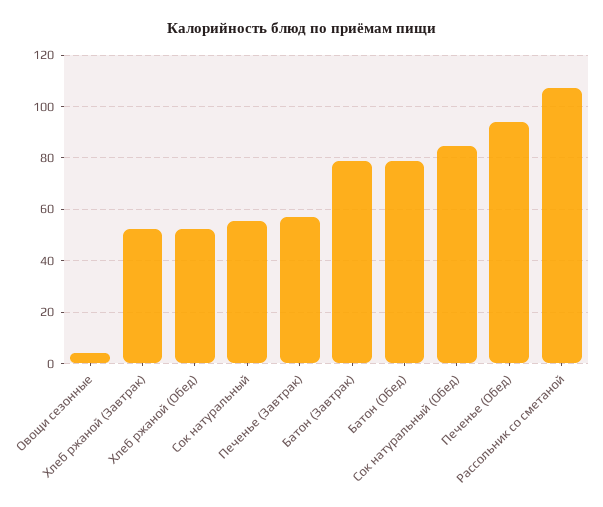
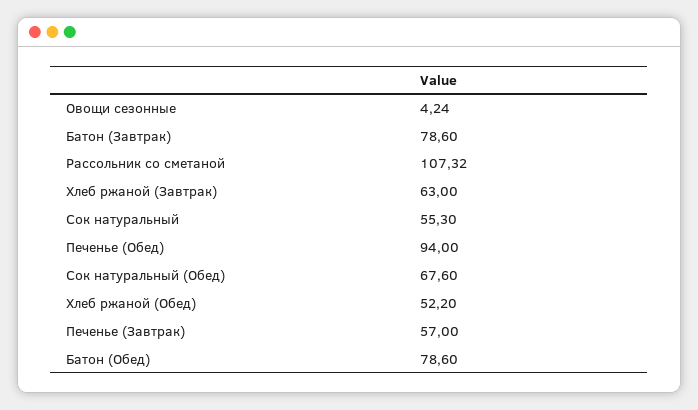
  {
    "Овощи сезонные": 4.24,
-   "Хлеб ржаной (Завтрак)": 52.5,
+   "Хлеб ржаной (Завтрак)": 63,
    "Хлеб ржаной (Обед)": 52.2,
    "Сок натуральный": 55.3,
    "Печенье (Завтрак)": 57,
    "Батон (Завтрак)": 78.6,
    "Батон (Обед)": 78.6,
-   "Сок натуральный (Обед)": 85,
+   "Сок натуральный (Обед)": 67.6,
    "Печенье (Обед)": 94,
    "Рассольник со сметаной": 107.32
  }

